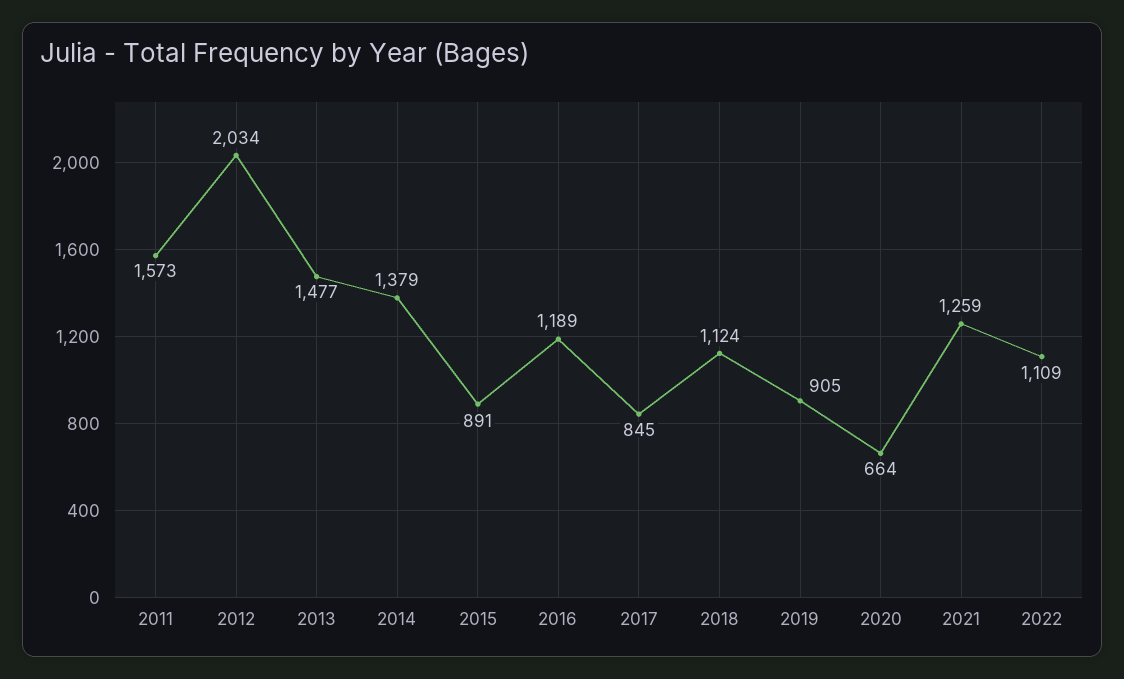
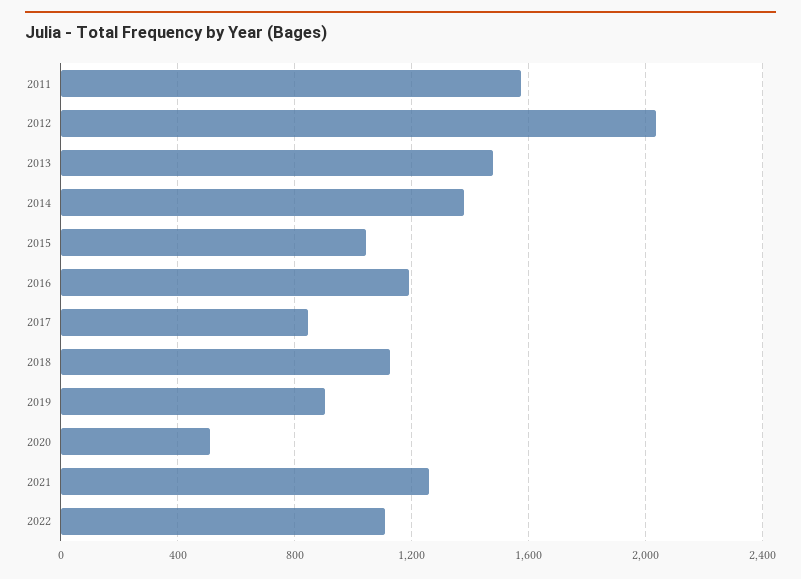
  {
    "2011": 1573,
    "2012": 2034,
    "2013": 1477,
    "2014": 1379,
-   "2015": 891,
+   "2015": 1050,
    "2016": 1189,
    "2017": 845,
    "2018": 1124,
    "2019": 905,
-   "2020": 664,
+   "2020": 500,
    "2021": 1259,
    "2022": 1109
  }

